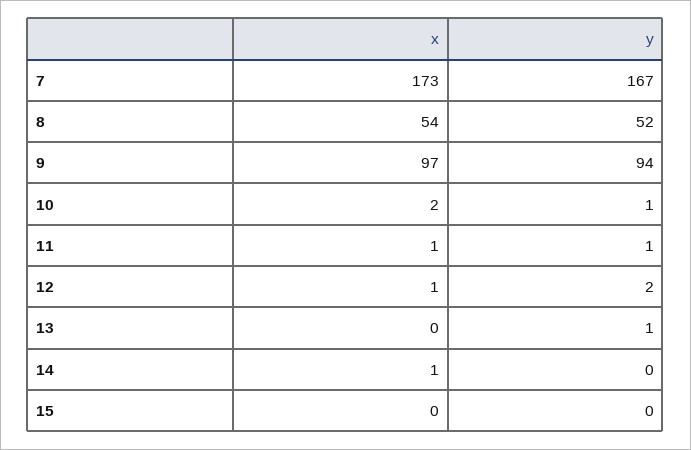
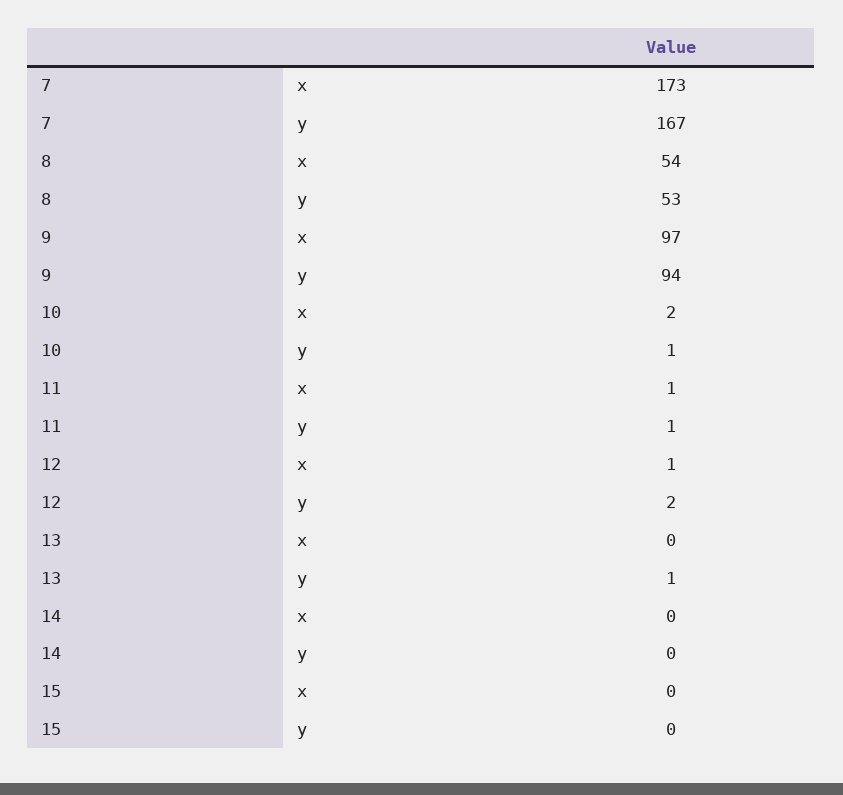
  {
    "x": {
      "7": 173,
      "8": 54,
      "9": 97,
      "10": 2,
      "11": 1,
      "12": 1,
      "13": 0,
-     "14": 1,
+     "14": 0,
      "15": 0
    },
    "y": {
      "7": 167,
-     "8": 52,
+     "8": 53,
      "9": 94,
      "10": 1,
      "11": 1,
      "12": 2,
      "13": 1,
      "14": 0,
      "15": 0
    }
  }

